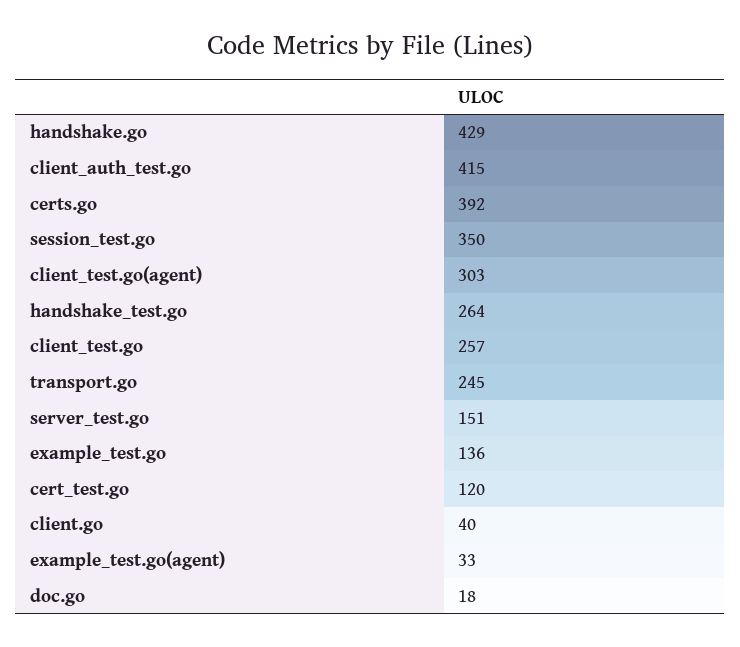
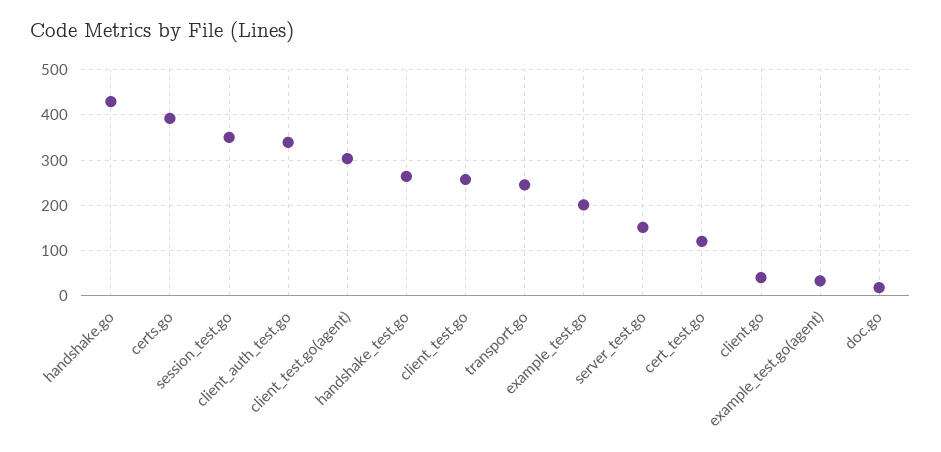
  {
    "handshake.go": 429,
-   "client_auth_test.go": 415,
+   "client_auth_test.go": 340,
    "certs.go": 392,
    "session_test.go": 350,
    "client_test.go(agent)": 303,
    "handshake_test.go": 264,
    "client_test.go": 257,
    "transport.go": 245,
    "server_test.go": 151,
-   "example_test.go": 136,
+   "example_test.go": 200,
    "cert_test.go": 120,
    "client.go": 40,
    "example_test.go(agent)": 33,
    "doc.go": 18
  }

